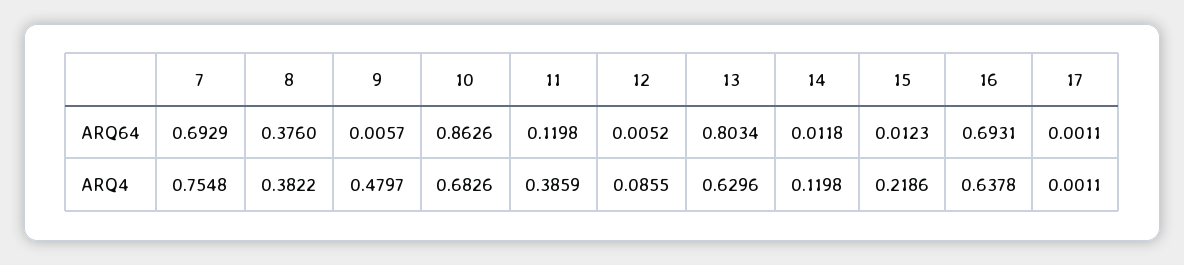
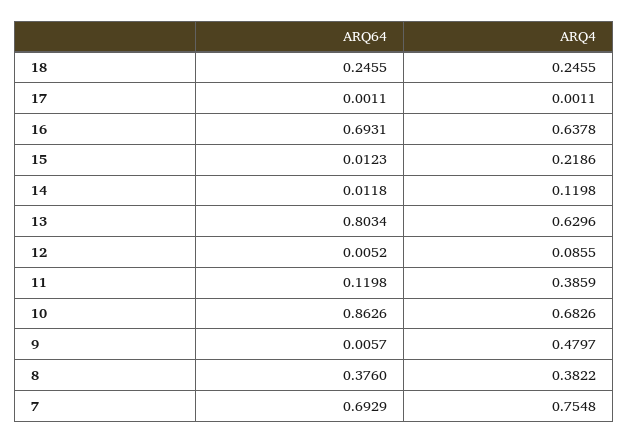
  {
    "7": {
      "ARQ64": 0.6929,
      "ARQ4": 0.7548
    },
    "8": {
      "ARQ64": 0.376,
      "ARQ4": 0.3822
    },
    "9": {
      "ARQ64": 0.0057,
      "ARQ4": 0.4797
    },
    "10": {
      "ARQ64": 0.8626,
      "ARQ4": 0.6826
    },
    "11": {
      "ARQ64": 0.1198,
      "ARQ4": 0.3859
    },
    "12": {
      "ARQ64": 0.0052,
      "ARQ4": 0.0855
    },
    "13": {
      "ARQ64": 0.8034,
      "ARQ4": 0.6296
    },
    "14": {
      "ARQ64": 0.0118,
      "ARQ4": 0.1198
    },
    "15": {
      "ARQ64": 0.0123,
      "ARQ4": 0.2186
    },
    "16": {
      "ARQ64": 0.6931,
      "ARQ4": 0.6378
    },
    "17": {
      "ARQ64": 0.0011,
      "ARQ4": 0.0011
-   }
+   },
+   "18": {
+     "ARQ64": 0.2455,
+     "ARQ4": 0.2455
+   }
  }

